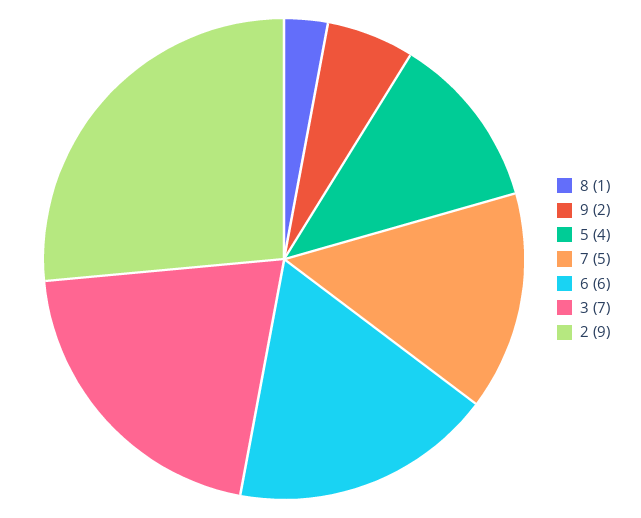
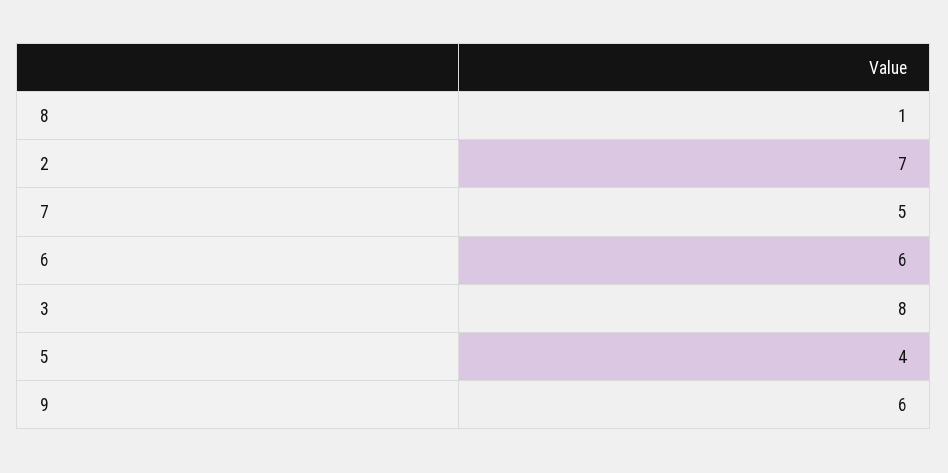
  {
    "8": 1,
-   "9": 2,
+   "9": 6,
    "5": 4,
    "7": 5,
    "6": 6,
-   "3": 7,
+   "3": 8,
-   "2": 9
+   "2": 7
  }

